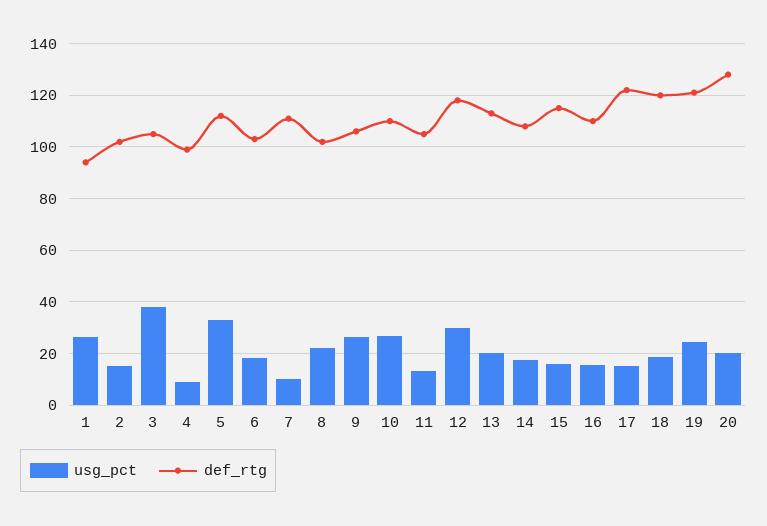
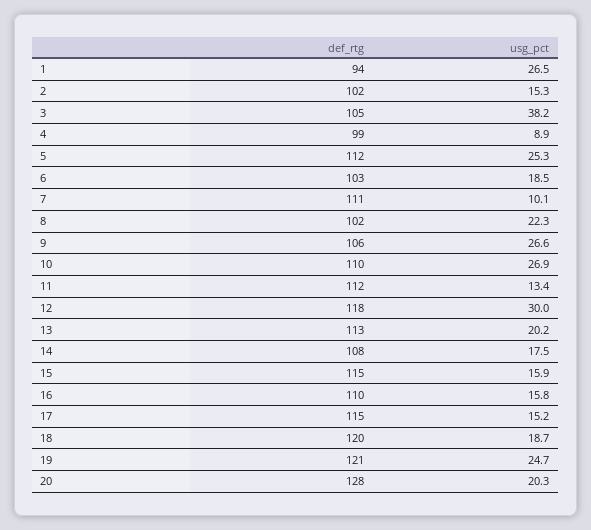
  {
    "usg_pct": {
      "1": 26.5,
      "2": 15.3,
      "3": 38.2,
      "4": 8.9,
-     "5": 32.5,
+     "5": 25.3,
      "6": 18.5,
      "7": 10.1,
      "8": 22.3,
      "9": 26.6,
      "10": 26.9,
      "11": 13.4,
      "12": 30,
      "13": 20.2,
      "14": 17.5,
      "15": 15.9,
      "16": 15.8,
      "17": 15.2,
      "18": 18.7,
      "19": 24.7,
      "20": 20.3
    },
    "def_rtg": {
      "1": 94,
      "2": 102,
      "3": 105,
      "4": 99,
      "5": 112,
      "6": 103,
      "7": 111,
      "8": 102,
      "9": 106,
      "10": 110,
-     "11": 105,
+     "11": 112,
      "12": 118,
      "13": 113,
      "14": 108,
      "15": 115,
      "16": 110,
-     "17": 122.5,
+     "17": 115,
      "18": 120,
      "19": 121,
      "20": 128
    }
  }

